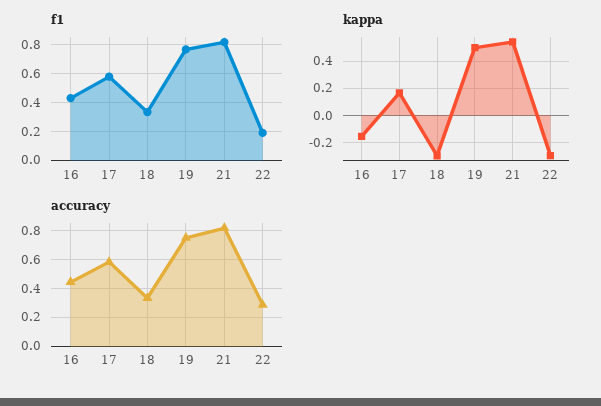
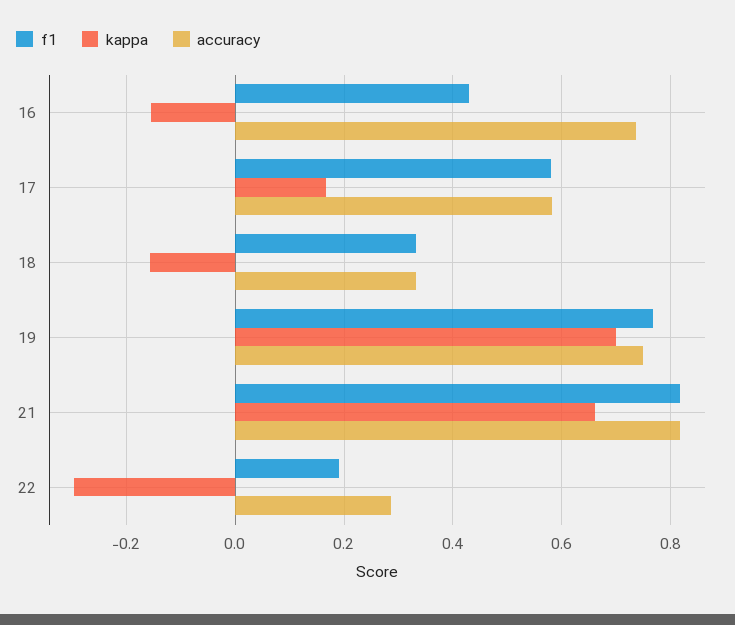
  {
    "f1": {
      "16": 0.44,
      "17": 0.58,
      "18": 0.34,
      "19": 0.76,
      "21": 0.82,
      "22": 0.2
    },
    "kappa": {
      "16": -0.16,
      "17": 0.16,
-     "18": -0.3,
+     "18": -0.16,
-     "19": 0.5,
+     "19": 0.7,
-     "21": 0.55,
+     "21": 0.66,
      "22": -0.3
    },
    "accuracy": {
-     "16": 0.45,
+     "16": 0.74,
      "17": 0.58,
      "18": 0.34,
      "19": 0.76,
      "21": 0.82,
      "22": 0.28
    }
  }

